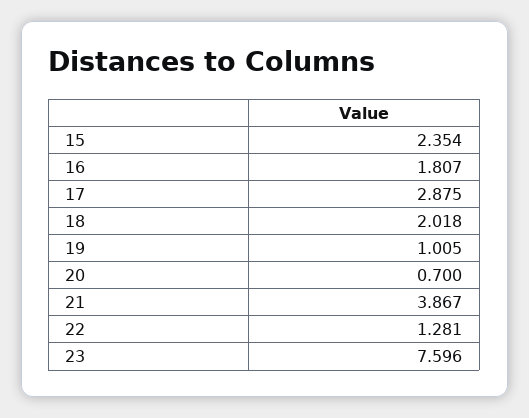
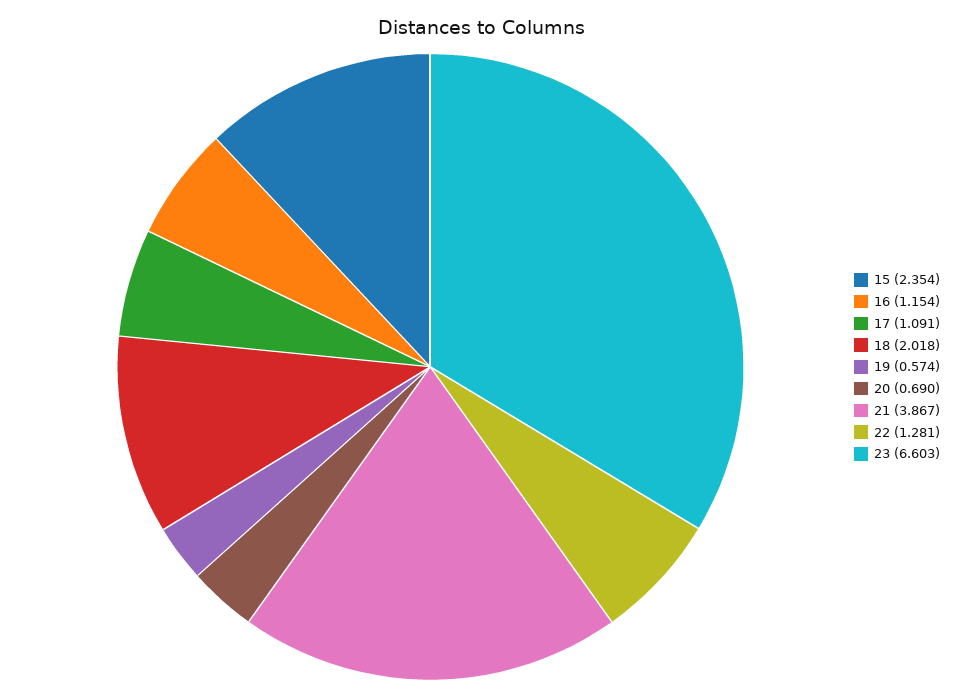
  {
    "15": 2.354,
-   "16": 1.807,
+   "16": 1.154,
-   "17": 2.875,
+   "17": 1.091,
    "18": 2.018,
-   "19": 1.005,
+   "19": 0.574,
-   "20": 0.7,
+   "20": 0.69,
    "21": 3.867,
    "22": 1.281,
-   "23": 7.596
+   "23": 6.603
  }

